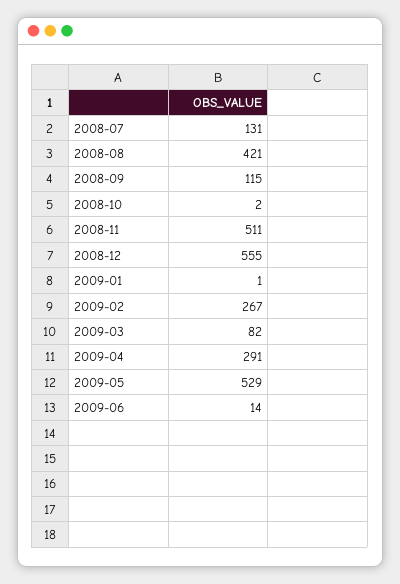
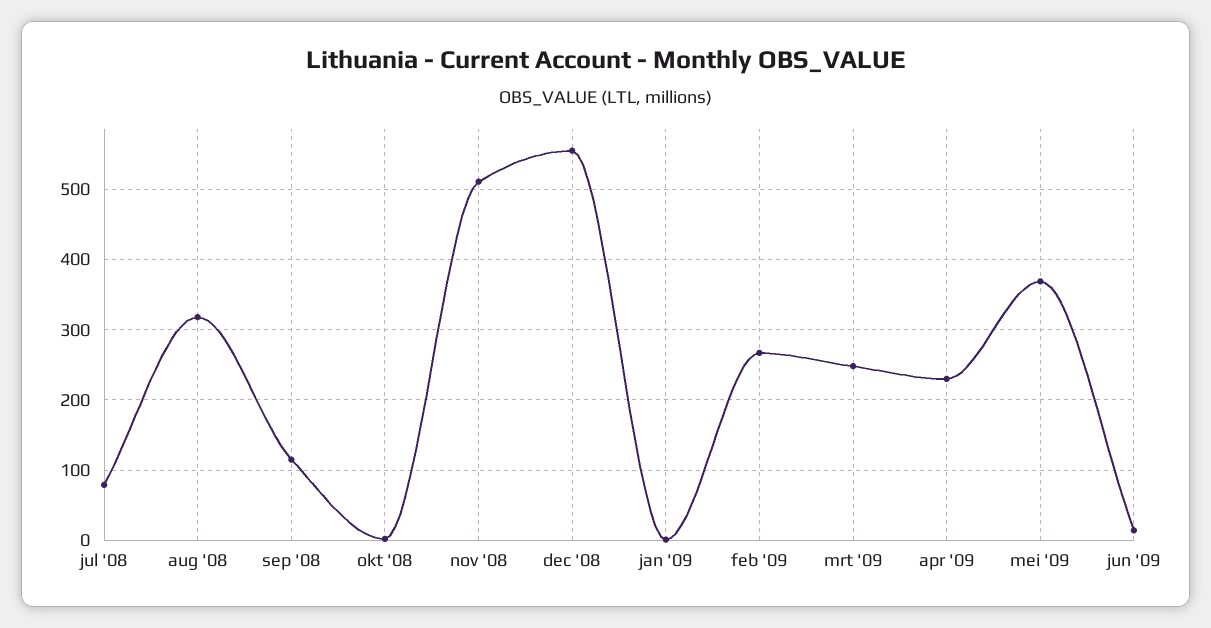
  {
-   "2008-07": 131,
+   "2008-07": 80,
-   "2008-08": 421,
+   "2008-08": 320,
    "2008-09": 115,
    "2008-10": 2,
    "2008-11": 511,
    "2008-12": 555,
    "2009-01": 1,
    "2009-02": 267,
-   "2009-03": 82,
+   "2009-03": 250,
-   "2009-04": 291,
+   "2009-04": 230,
-   "2009-05": 529,
+   "2009-05": 370,
    "2009-06": 14
  }

